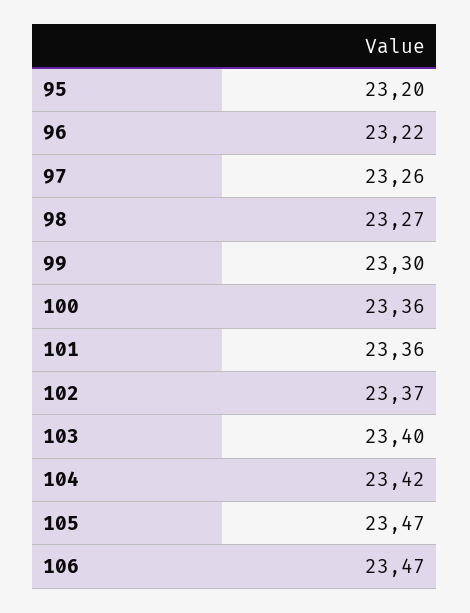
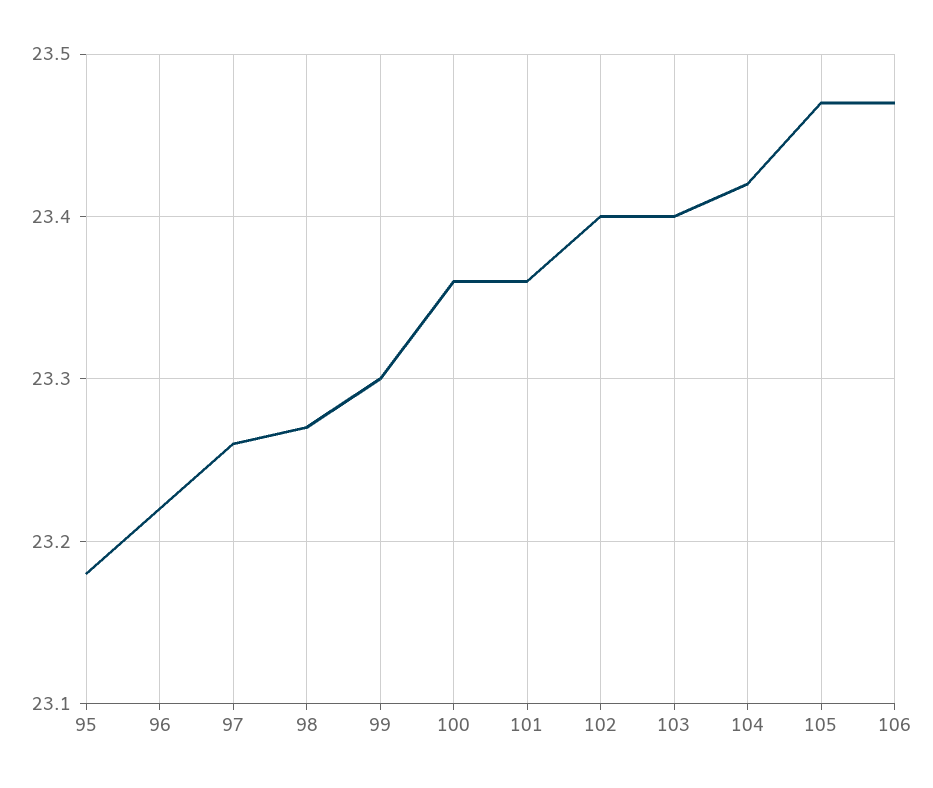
  {
-   "95": 23.2,
+   "95": 23.18,
    "96": 23.22,
    "97": 23.26,
    "98": 23.27,
    "99": 23.3,
    "100": 23.36,
    "101": 23.36,
-   "102": 23.37,
+   "102": 23.4,
    "103": 23.4,
    "104": 23.42,
    "105": 23.47,
    "106": 23.47
  }

